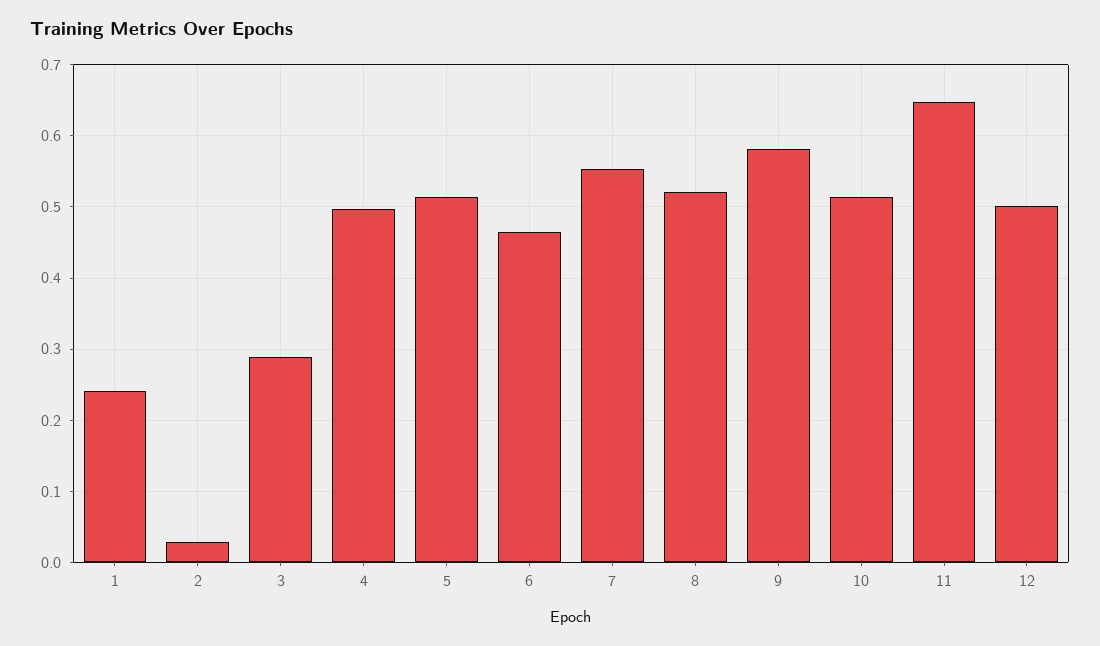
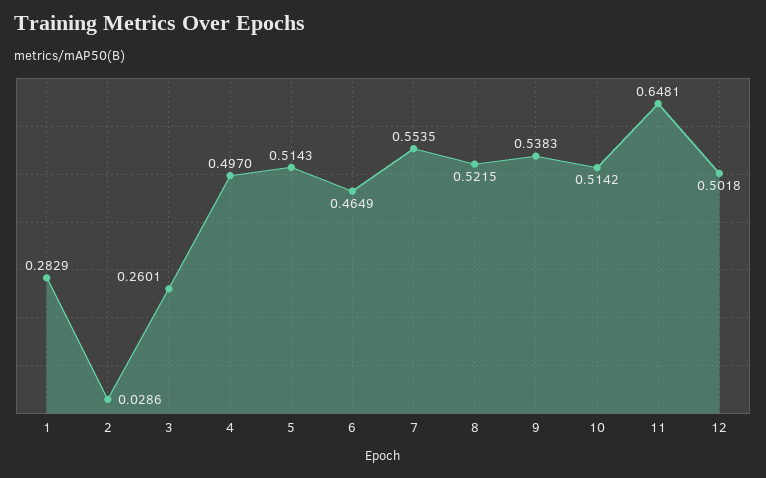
  {
-   "1": 0.24,
+   "1": 0.2829,
    "2": 0.0286,
-   "3": 0.29,
+   "3": 0.2601,
    "4": 0.497,
    "5": 0.5143,
    "6": 0.4649,
    "7": 0.5535,
    "8": 0.5215,
-   "9": 0.58,
+   "9": 0.5383,
    "10": 0.5142,
    "11": 0.6481,
    "12": 0.5018
  }

